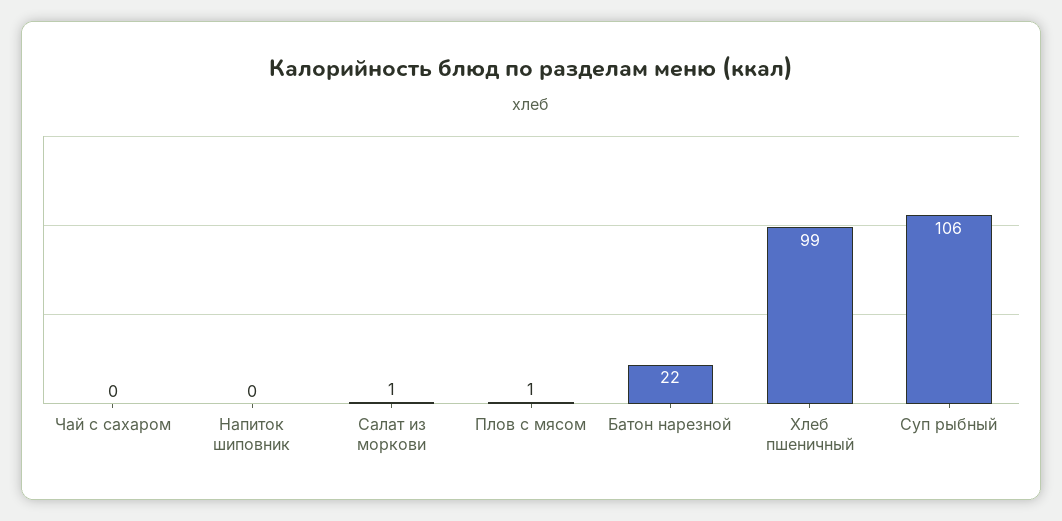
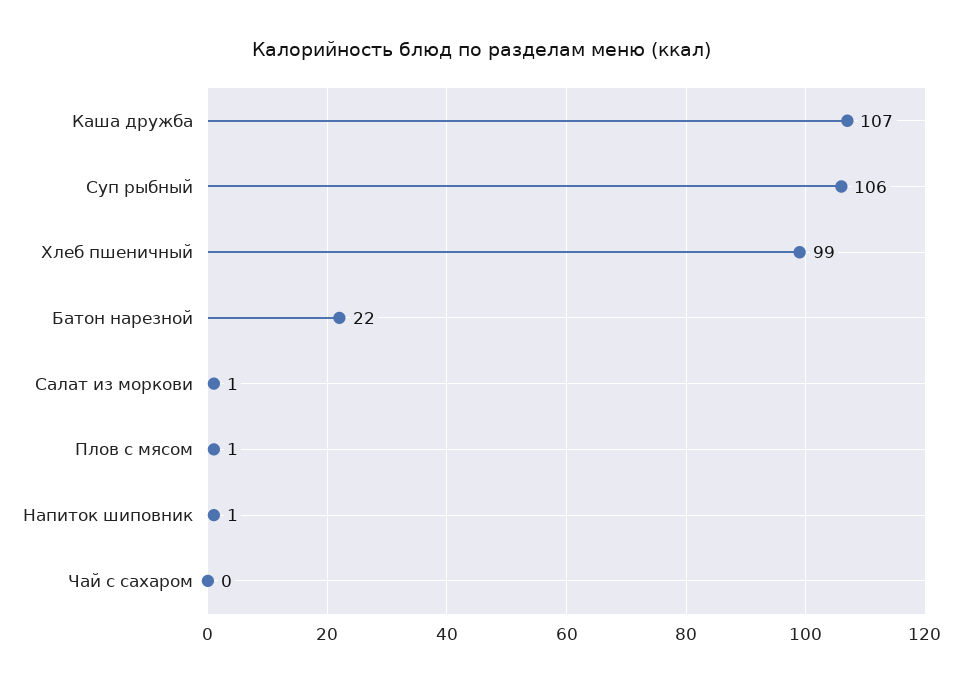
  {
    "Чай с сахаром": 0,
-   "Напиток шиповник": 0,
+   "Напиток шиповник": 1,
    "Салат из моркови": 1,
    "Плов с мясом": 1,
    "Батон нарезной": 22,
    "Хлеб пшеничный": 99,
-   "Суп рыбный": 106
+   "Суп рыбный": 106,
+   "Каша дружба": 107
  }

